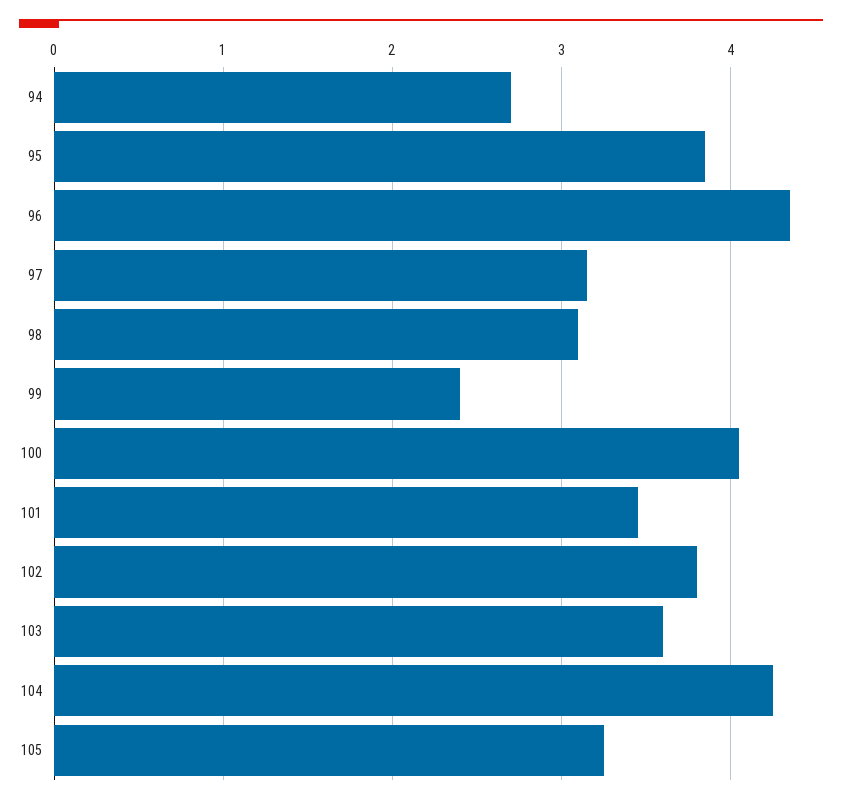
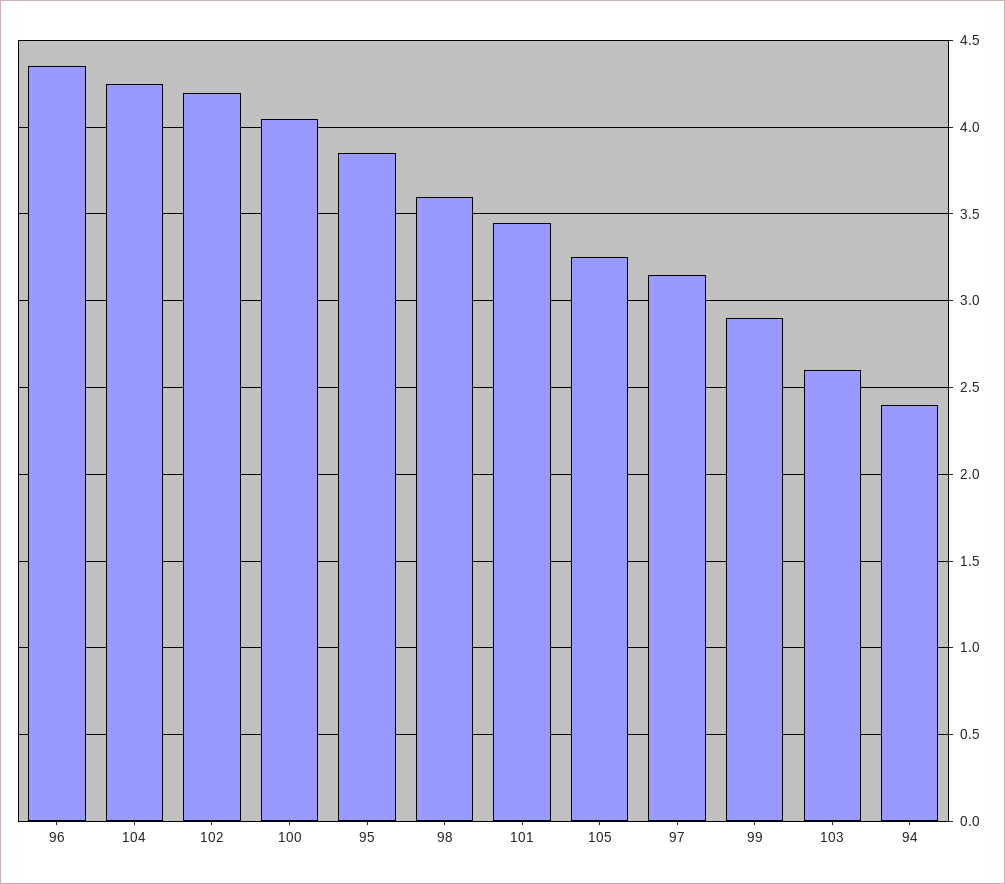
  {
-   "94": 2.7,
+   "94": 2.4,
    "95": 3.85,
    "96": 4.35,
    "97": 3.15,
-   "98": 3.1,
+   "98": 3.6,
-   "99": 2.4,
+   "99": 2.9,
    "100": 4.05,
    "101": 3.45,
-   "102": 3.8,
+   "102": 4.2,
-   "103": 3.6,
+   "103": 2.6,
    "104": 4.25,
    "105": 3.25
  }

